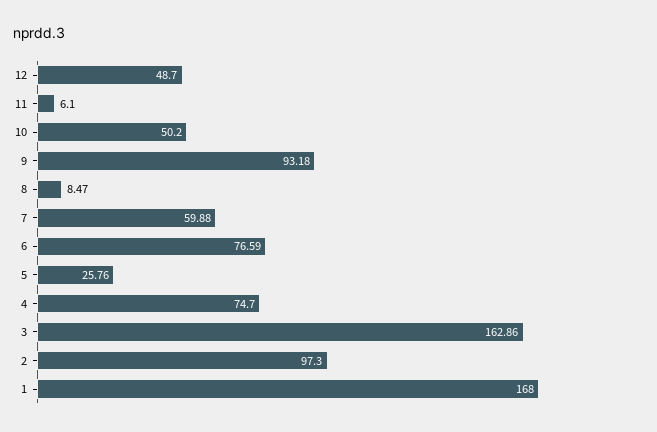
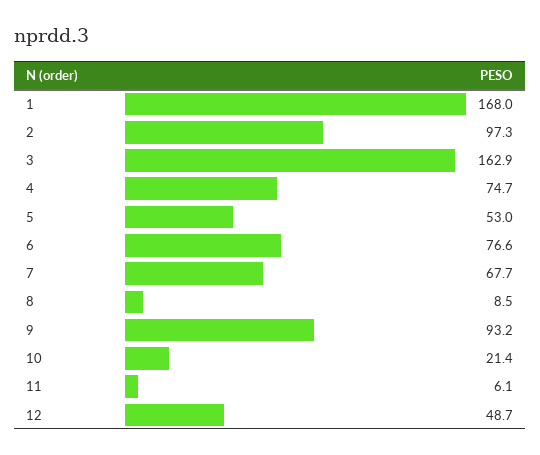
  {
    "12": 48.7,
    "11": 6.1,
-   "10": 50.2,
+   "10": 21.4,
    "9": 93.18,
    "8": 8.47,
-   "7": 59.88,
+   "7": 67.7,
    "6": 76.59,
-   "5": 25.76,
+   "5": 53,
    "4": 74.7,
    "3": 162.86,
    "2": 97.3,
    "1": 168
  }

